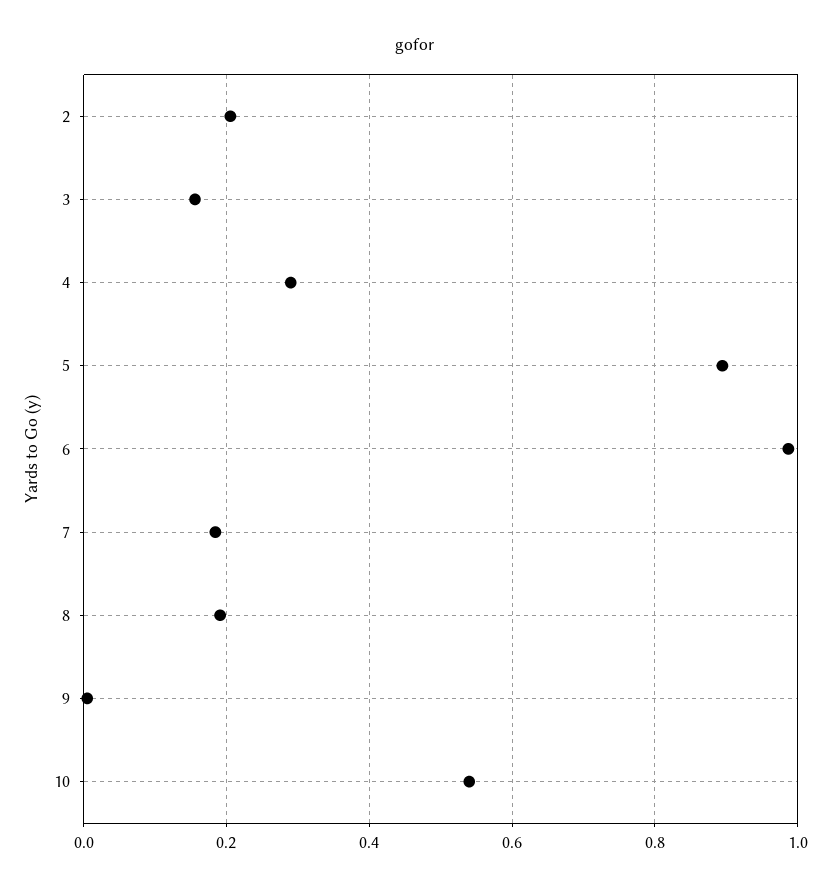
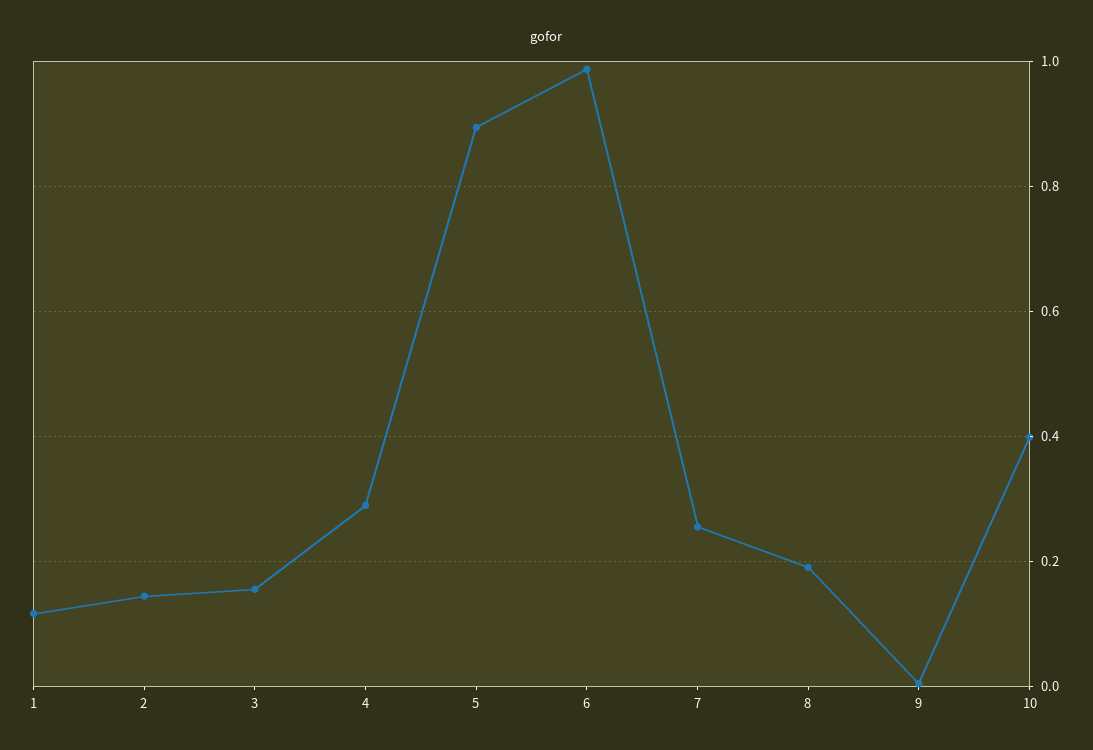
  {
-   "2": 0.2,
+   "2": 0.14,
    "3": 0.16,
    "4": 0.3,
    "5": 0.9,
    "6": 0.98,
-   "7": 0.18,
+   "7": 0.26,
    "8": 0.2,
    "9": 0,
-   "10": 0.54
+   "10": 0.4,
+   "1": 0.12
  }

